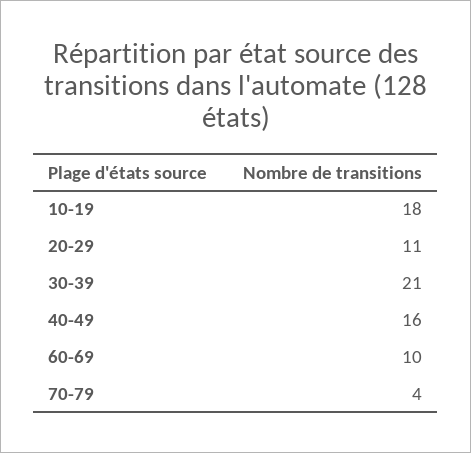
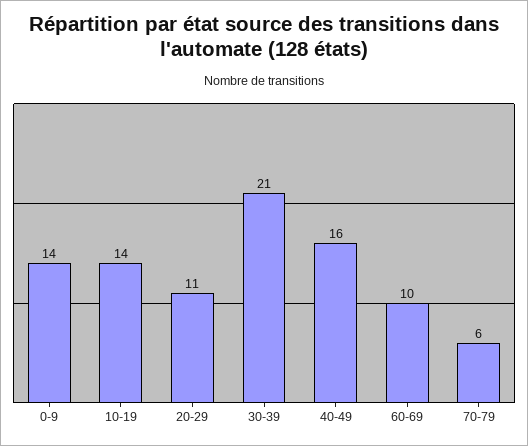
  {
-   "10-19": 18,
+   "10-19": 14,
    "20-29": 11,
    "30-39": 21,
    "40-49": 16,
    "60-69": 10,
-   "70-79": 4
+   "70-79": 6,
+   "0-9": 14
  }

